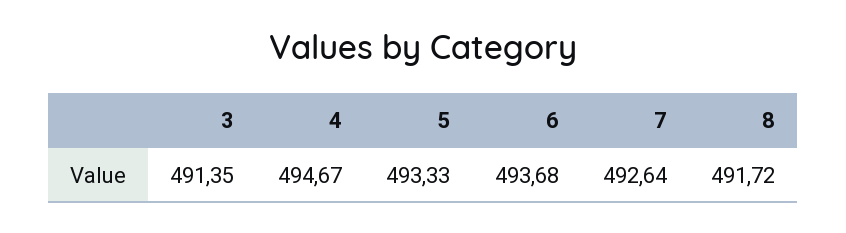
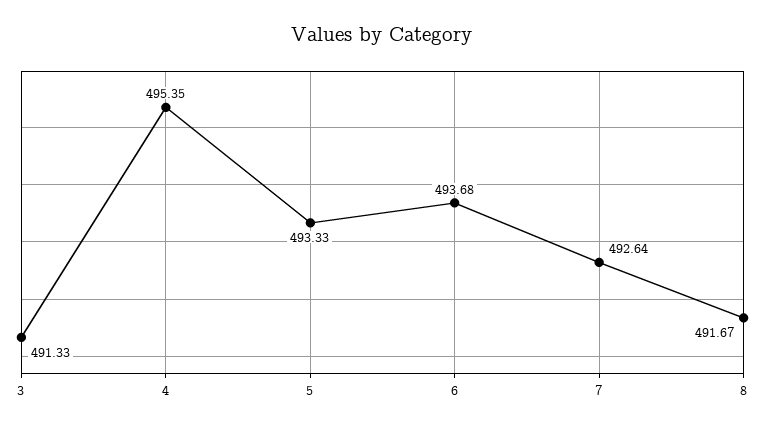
  {
-   "3": 491.35,
+   "3": 491.33,
-   "4": 494.67,
+   "4": 495.35,
    "5": 493.33,
    "6": 493.68,
    "7": 492.64,
-   "8": 491.72
+   "8": 491.67
  }

